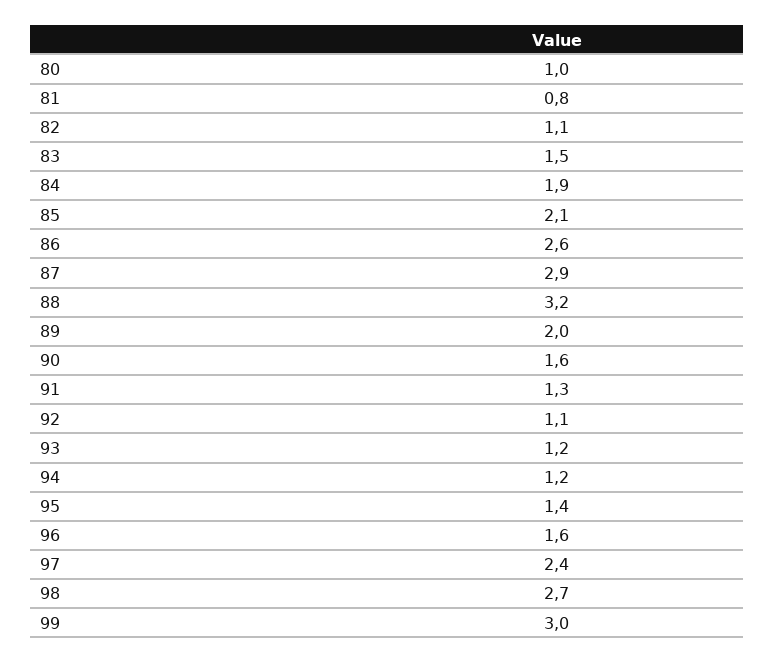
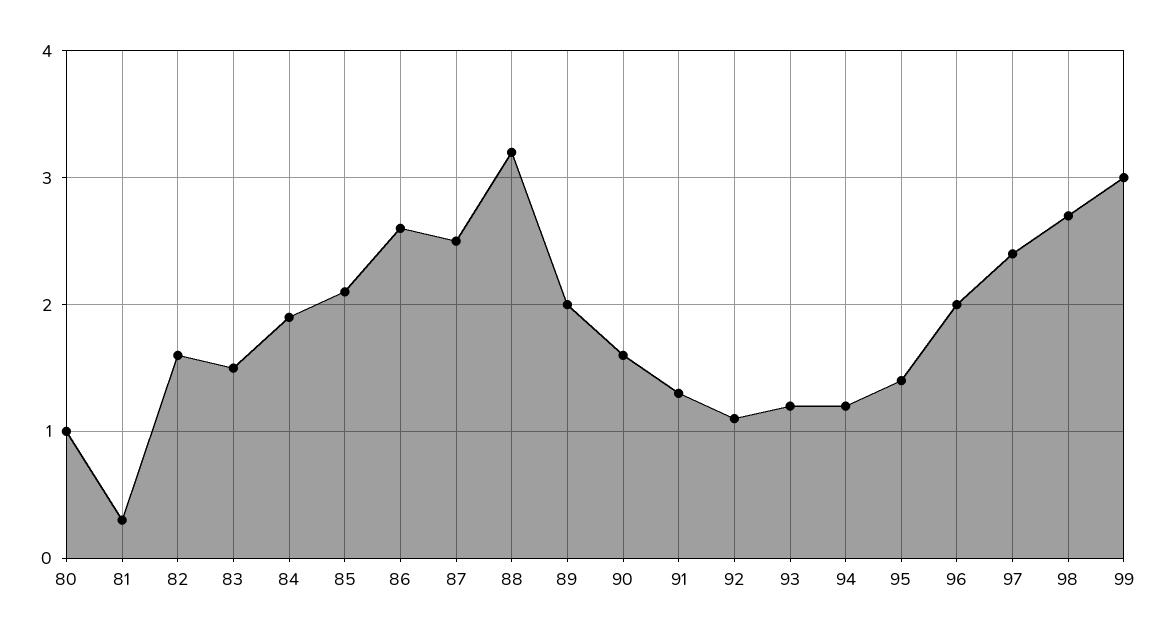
  {
    "80": 1,
-   "81": 0.8,
+   "81": 0.3,
-   "82": 1.1,
+   "82": 1.6,
    "83": 1.5,
    "84": 1.9,
    "85": 2.1,
    "86": 2.6,
-   "87": 2.9,
+   "87": 2.5,
    "88": 3.2,
    "89": 2,
    "90": 1.6,
    "91": 1.3,
    "92": 1.1,
    "93": 1.2,
    "94": 1.2,
    "95": 1.4,
-   "96": 1.6,
+   "96": 2,
    "97": 2.4,
    "98": 2.7,
    "99": 3
  }

